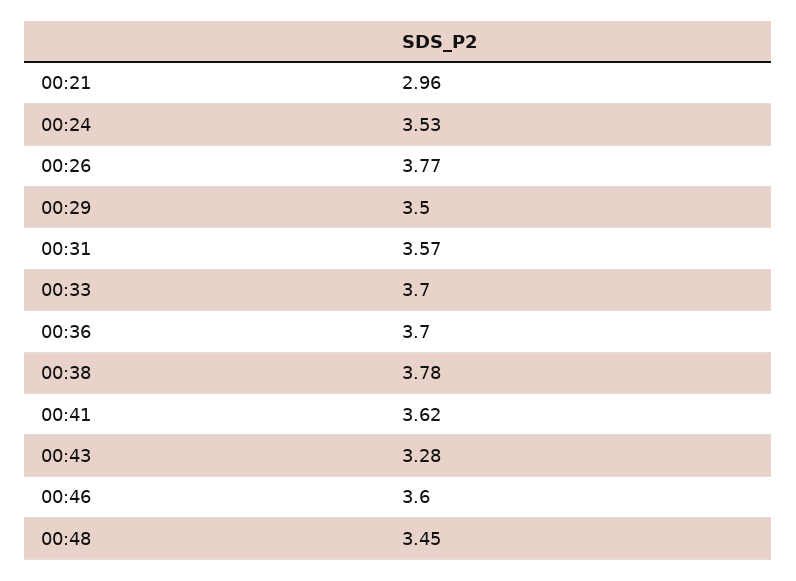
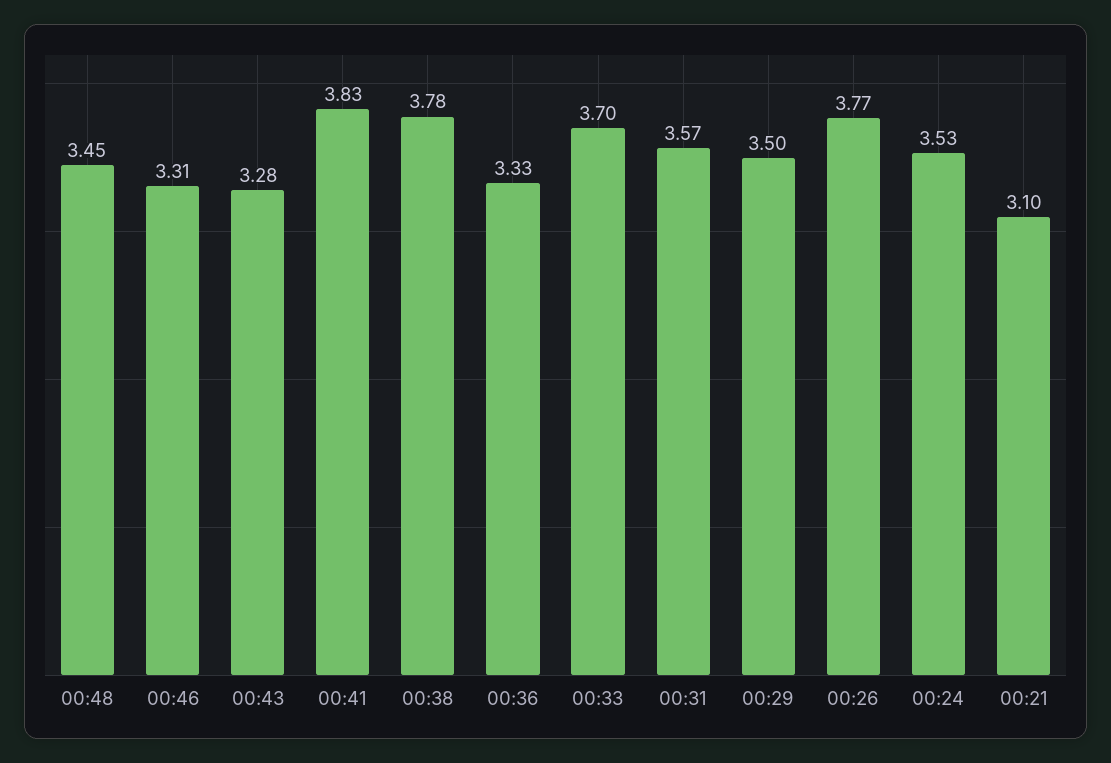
  {
-   "00:21": 2.96,
+   "00:21": 3.1,
    "00:24": 3.53,
    "00:26": 3.77,
    "00:29": 3.5,
    "00:31": 3.57,
    "00:33": 3.7,
-   "00:36": 3.7,
+   "00:36": 3.33,
    "00:38": 3.78,
-   "00:41": 3.62,
+   "00:41": 3.83,
    "00:43": 3.28,
-   "00:46": 3.6,
+   "00:46": 3.31,
    "00:48": 3.45
  }

